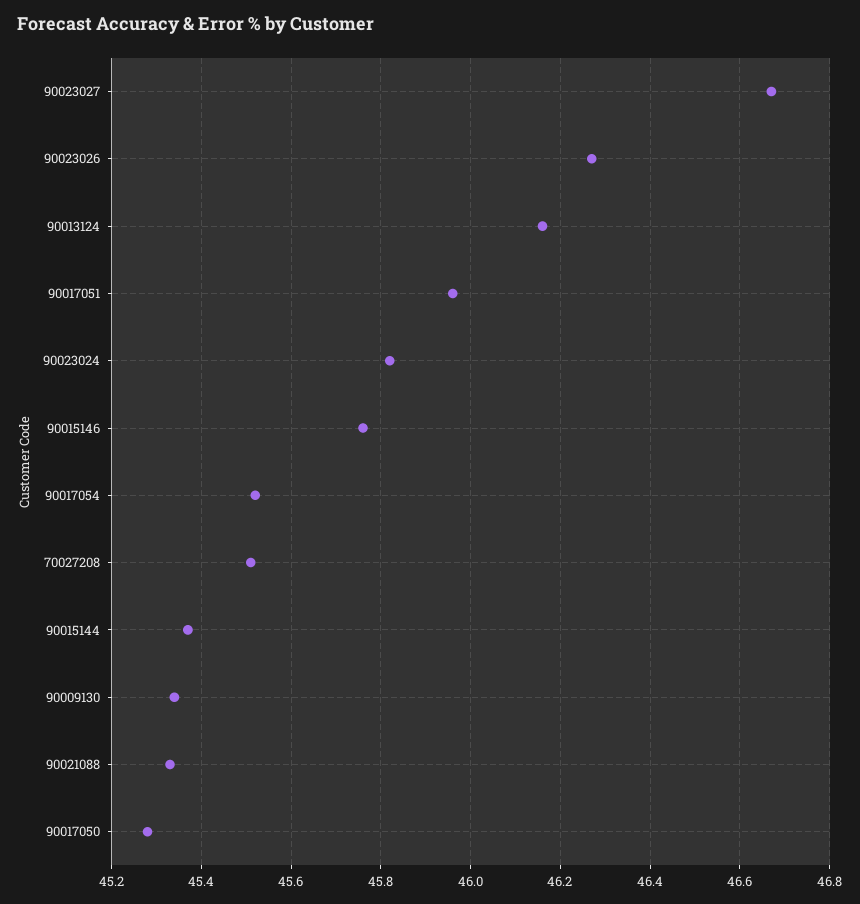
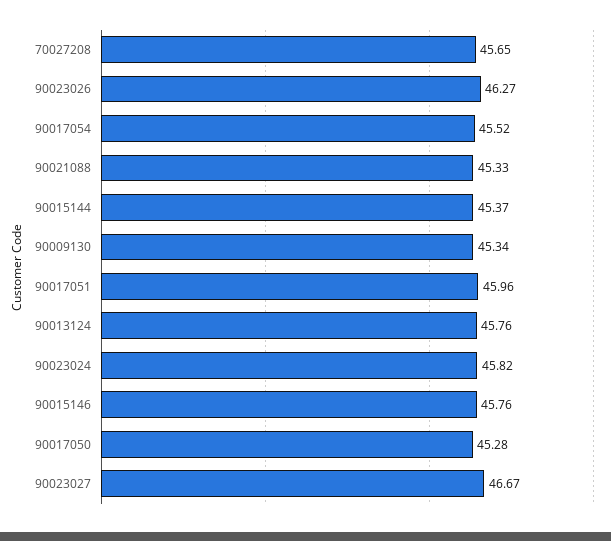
  {
    "90023027": 46.67,
    "90023026": 46.27,
-   "90013124": 46.15,
+   "90013124": 45.76,
    "90017051": 45.96,
    "90023024": 45.82,
    "90015146": 45.76,
    "90017054": 45.52,
-   "70027208": 45.5,
+   "70027208": 45.65,
    "90015144": 45.37,
    "90009130": 45.34,
    "90021088": 45.33,
    "90017050": 45.28
  }

